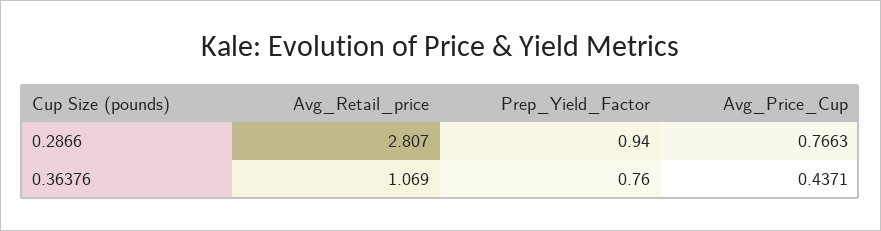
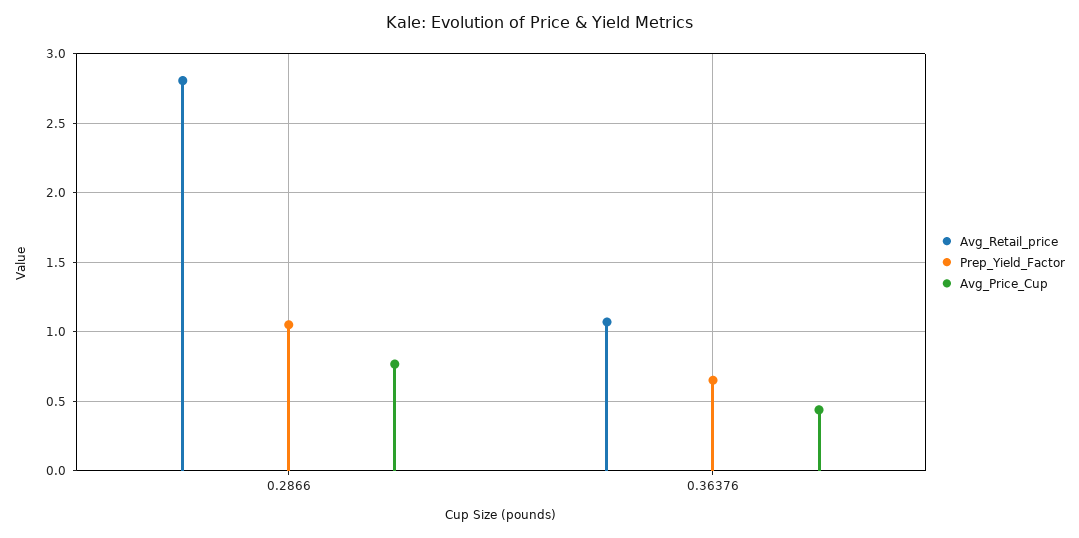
  {
    "Avg_Retail_price": {
      "0.2866": 2.807,
      "0.36376": 1.069
    },
    "Prep_Yield_Factor": {
-     "0.2866": 0.94,
+     "0.2866": 1.05,
-     "0.36376": 0.76
+     "0.36376": 0.65
    },
    "Avg_Price_Cup": {
      "0.2866": 0.7663,
      "0.36376": 0.4371
    }
  }

